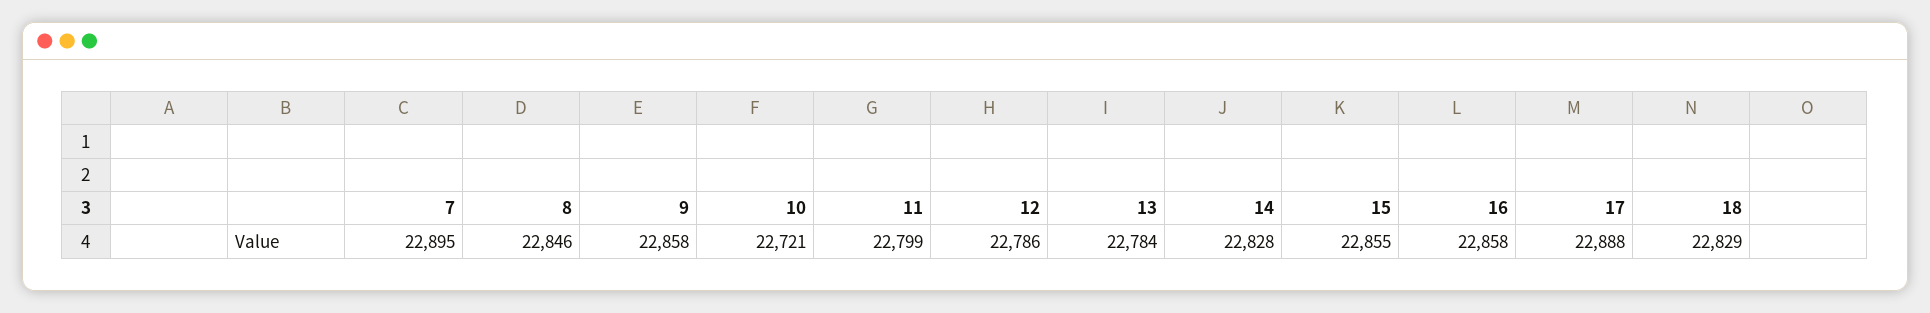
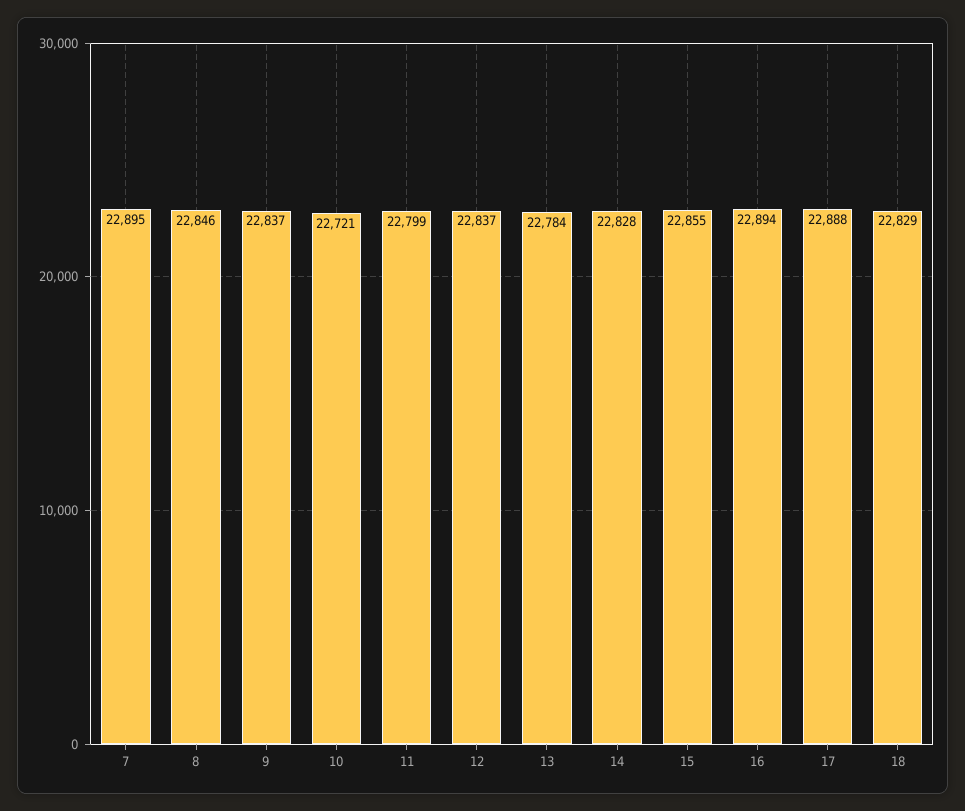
  {
    "7": 22895,
    "8": 22846,
-   "9": 22858,
+   "9": 22837,
    "10": 22721,
    "11": 22799,
-   "12": 22786,
+   "12": 22837,
    "13": 22784,
    "14": 22828,
    "15": 22855,
-   "16": 22858,
+   "16": 22894,
    "17": 22888,
    "18": 22829
  }

